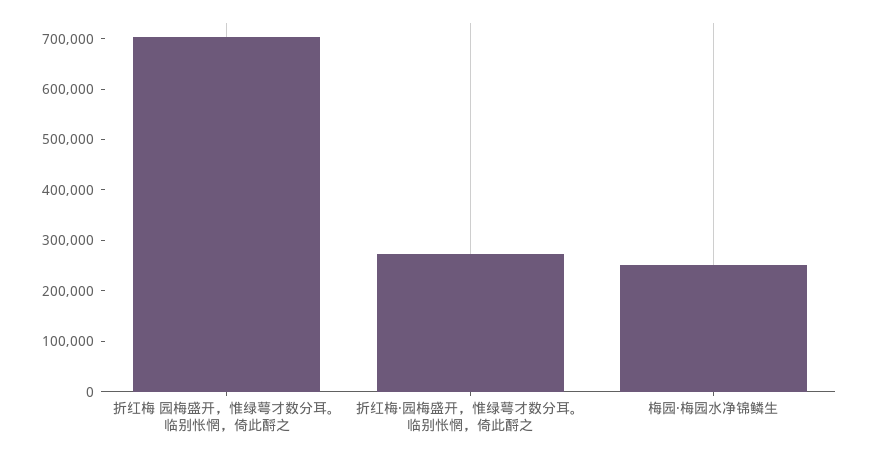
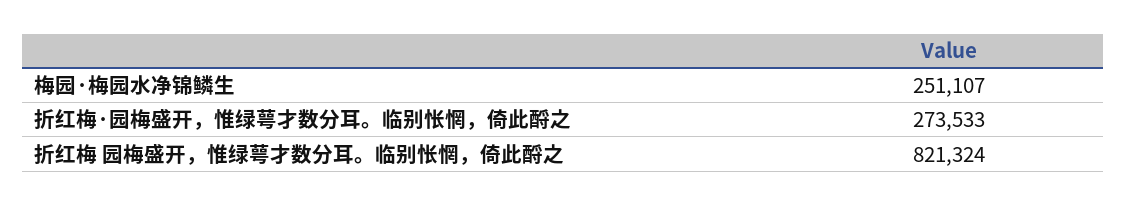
  {
-   "折红梅 园梅盛开，惟绿萼才数分耳。临别怅惘，倚此酹之": 700000,
+   "折红梅 园梅盛开，惟绿萼才数分耳。临别怅惘，倚此酹之": 821324,
    "折红梅·园梅盛开，惟绿萼才数分耳。临别怅惘，倚此酹之": 273533,
    "梅园·梅园水净锦鳞生": 251107
  }

